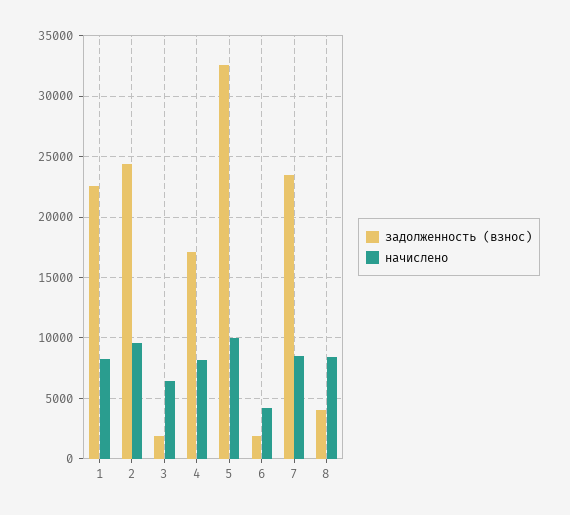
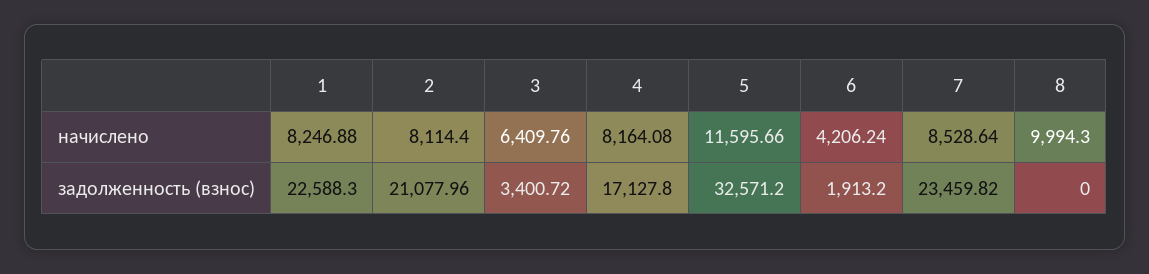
  {
    "задолженность (взнос)": {
      "1": 22588.3,
-     "2": 24500,
+     "2": 21077.96,
-     "3": 2000,
+     "3": 3400.72,
      "4": 17127.8,
      "5": 32571.2,
      "6": 1913.2,
      "7": 23459.82,
-     "8": 4000
+     "8": 0
    },
    "начислено": {
      "1": 8246.88,
-     "2": 9500,
+     "2": 8114.4,
      "3": 6409.76,
      "4": 8164.08,
-     "5": 10000,
+     "5": 11595.66,
      "6": 4206.24,
      "7": 8528.64,
-     "8": 8500
+     "8": 9994.3
    }
  }

